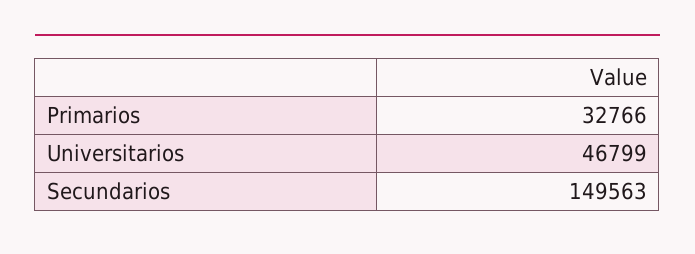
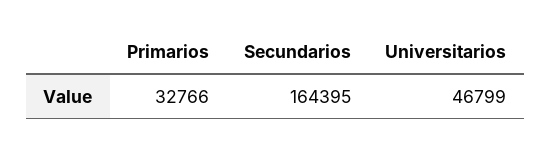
  {
    "Primarios": 32766,
    "Universitarios": 46799,
-   "Secundarios": 149563
+   "Secundarios": 164395
  }

